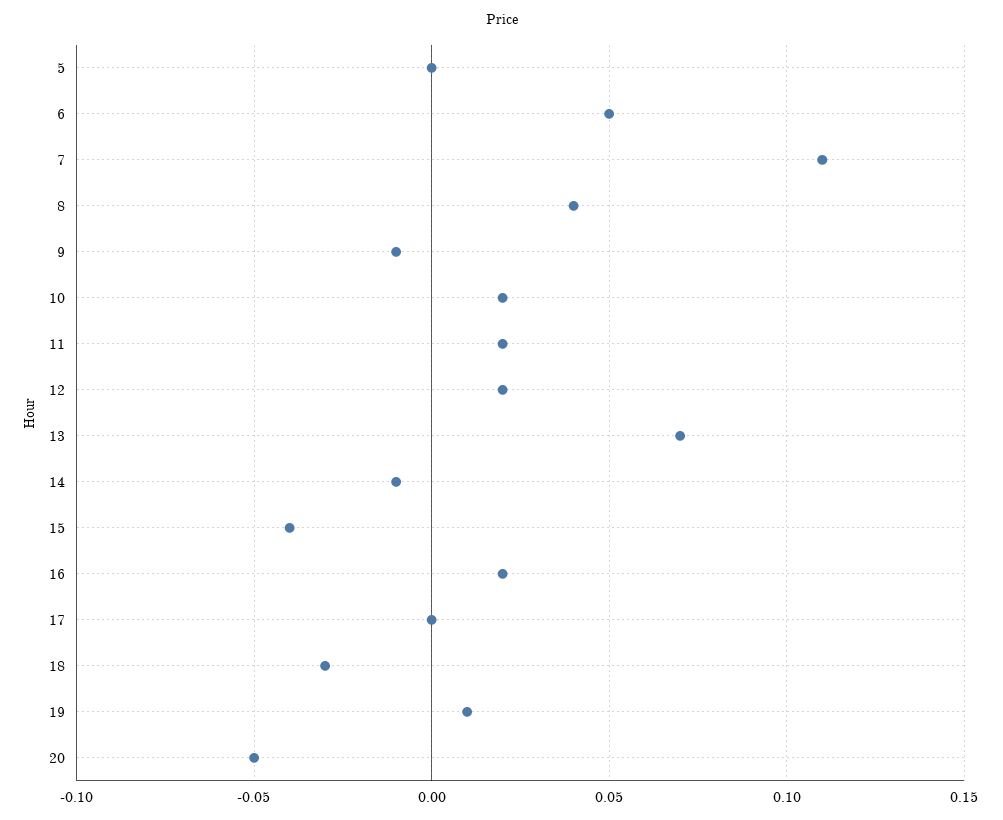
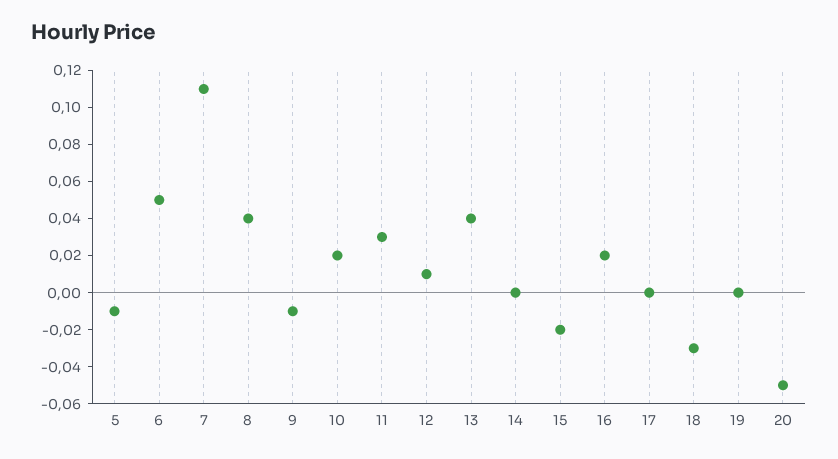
  {
-   "5": 0,
+   "5": -0.01,
    "6": 0.05,
    "7": 0.11,
    "8": 0.04,
    "9": -0.01,
    "10": 0.02,
-   "11": 0.02,
+   "11": 0.03,
-   "12": 0.02,
+   "12": 0.01,
-   "13": 0.07,
+   "13": 0.04,
-   "14": -0.01,
+   "14": 0,
-   "15": -0.04,
+   "15": -0.02,
    "16": 0.02,
    "17": 0,
    "18": -0.03,
-   "19": 0.01,
+   "19": 0,
    "20": -0.05
  }

